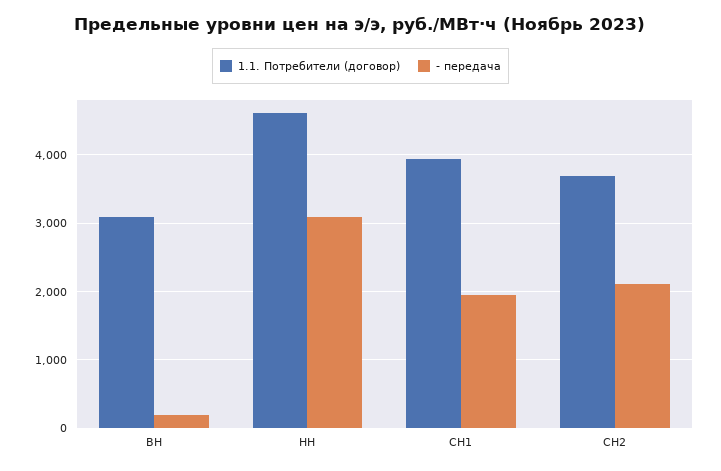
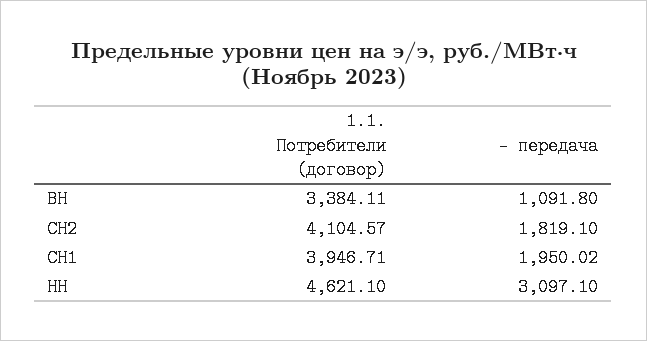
  {
    "1.1. Потребители (договор)": {
-     "ВН": 3100,
+     "ВН": 3384.11,
      "НН": 4621.1,
      "СН1": 3946.71,
-     "СН2": 3700
+     "СН2": 4104.57
    },
    "- передача": {
-     "ВН": 200,
+     "ВН": 1091.8,
      "НН": 3097.1,
      "СН1": 1950.02,
-     "СН2": 2100
+     "СН2": 1819.1
    }
  }

